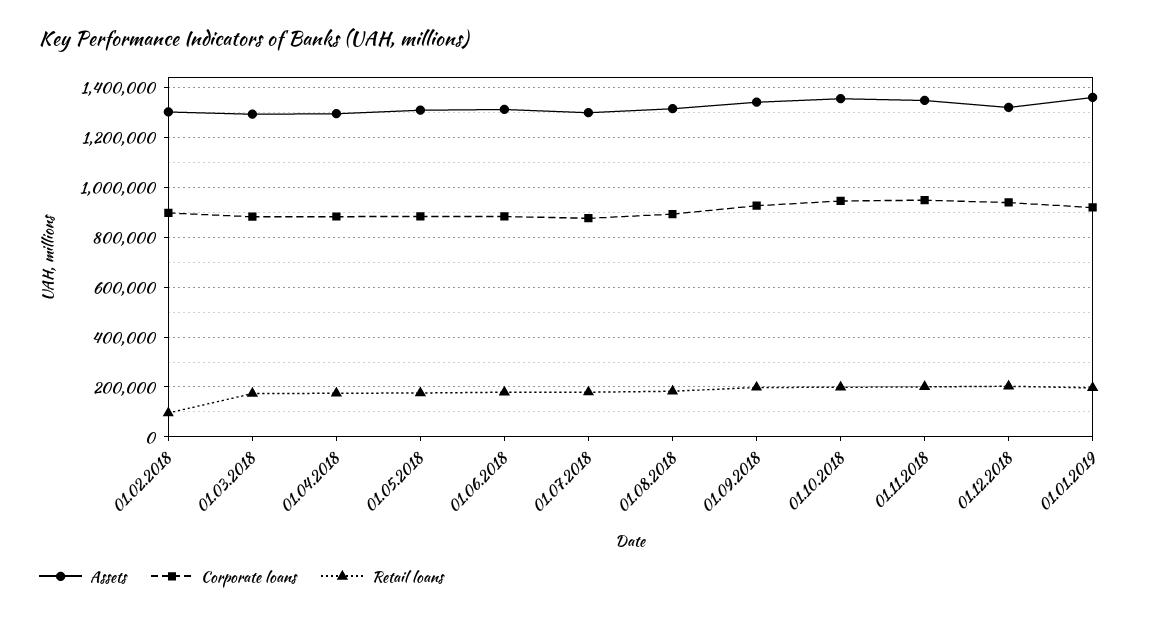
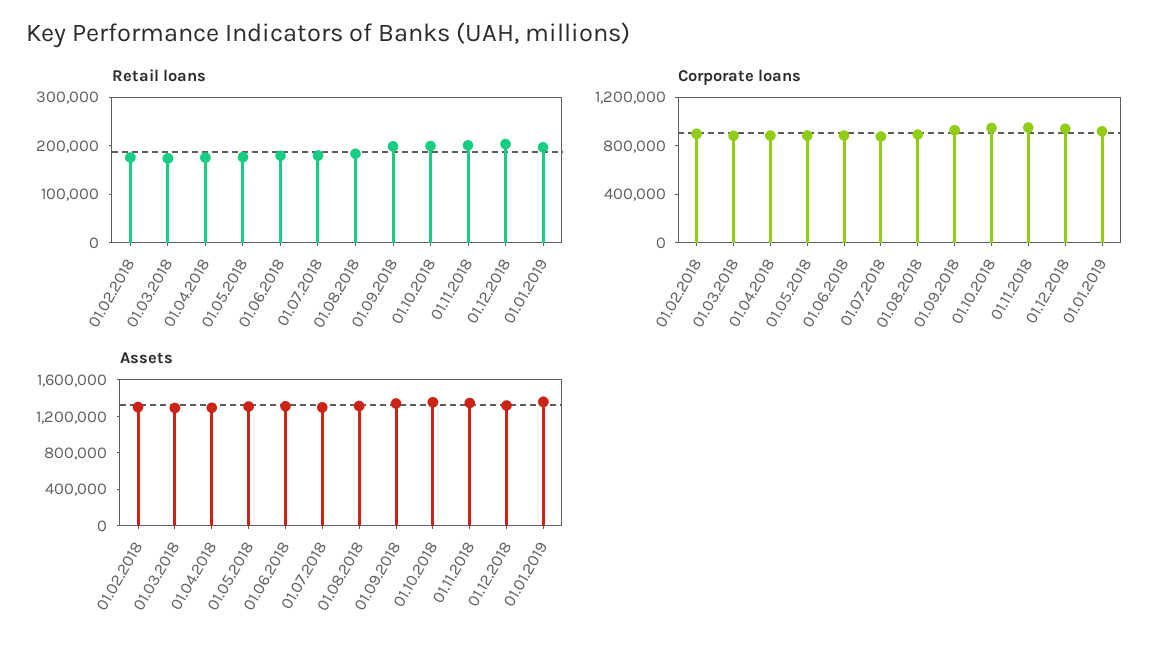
  {
    "Assets": {
      "01.02.2018": 1300000,
      "01.03.2018": 1300000,
      "01.04.2018": 1300000,
      "01.05.2018": 1300000,
      "01.06.2018": 1300000,
      "01.07.2018": 1300000,
      "01.08.2018": 1325000,
      "01.09.2018": 1350000,
      "01.10.2018": 1350000,
      "01.11.2018": 1350000,
      "01.12.2018": 1325000,
      "01.01.2019": 1350000
    },
    "Corporate loans": {
      "01.02.2018": 900000,
      "01.03.2018": 875000,
      "01.04.2018": 875000,
      "01.05.2018": 875000,
      "01.06.2018": 875000,
      "01.07.2018": 875000,
      "01.08.2018": 900000,
      "01.09.2018": 925000,
      "01.10.2018": 950000,
      "01.11.2018": 950000,
      "01.12.2018": 950000,
      "01.01.2019": 925000
    },
    "Retail loans": {
-     "01.02.2018": 100000,
+     "01.02.2018": 180000,
      "01.03.2018": 180000,
      "01.04.2018": 180000,
      "01.05.2018": 180000,
      "01.06.2018": 180000,
      "01.07.2018": 180000,
      "01.08.2018": 180000,
      "01.09.2018": 200000,
      "01.10.2018": 200000,
      "01.11.2018": 200000,
      "01.12.2018": 200000,
      "01.01.2019": 200000
    }
  }

